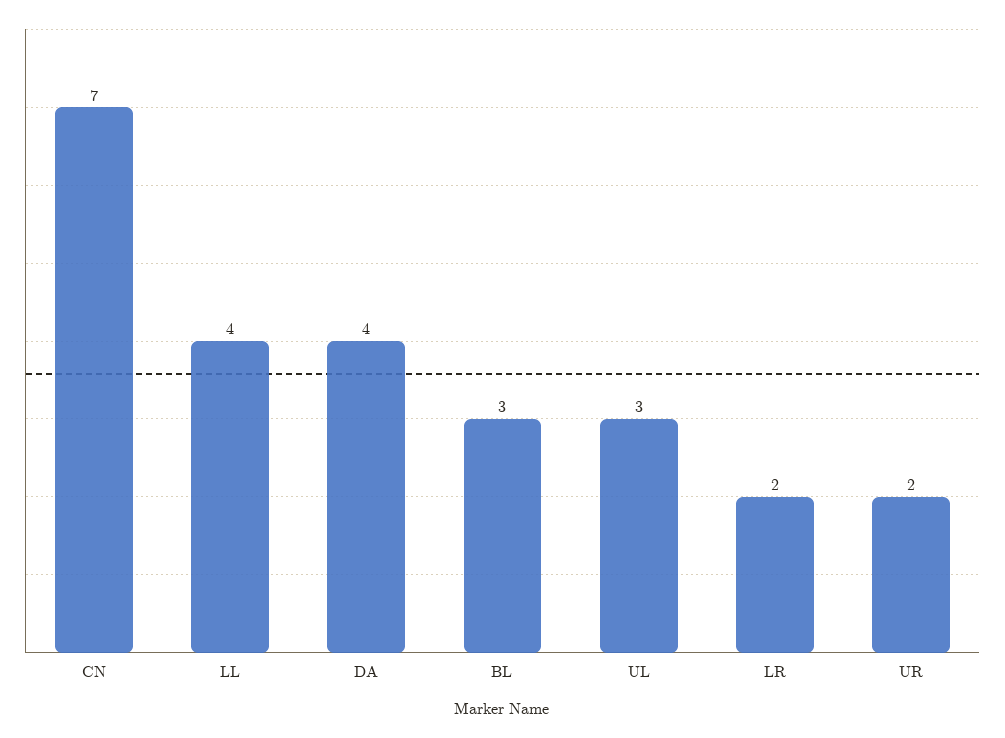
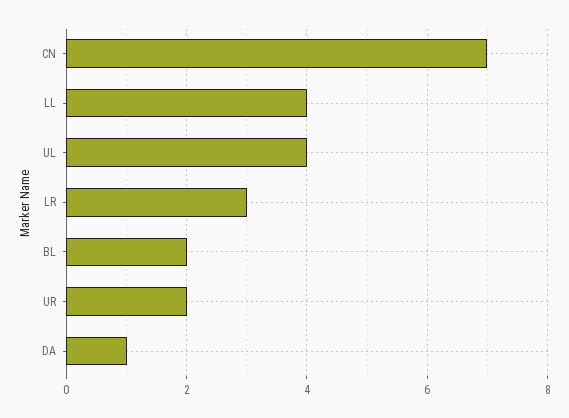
  {
    "CN": 7,
    "LL": 4,
-   "DA": 4,
+   "DA": 1,
-   "BL": 3,
+   "BL": 2,
-   "UL": 3,
+   "UL": 4,
-   "LR": 2,
+   "LR": 3,
    "UR": 2
  }

